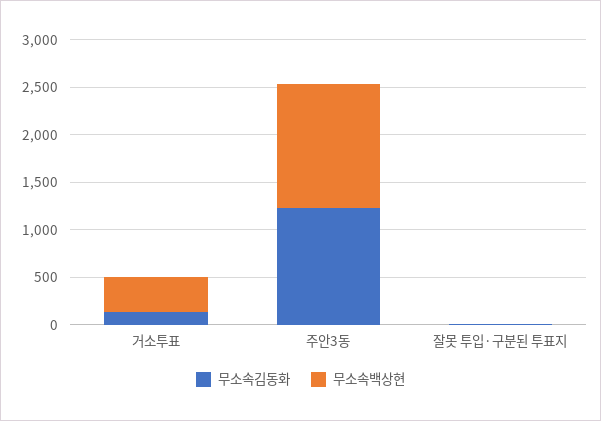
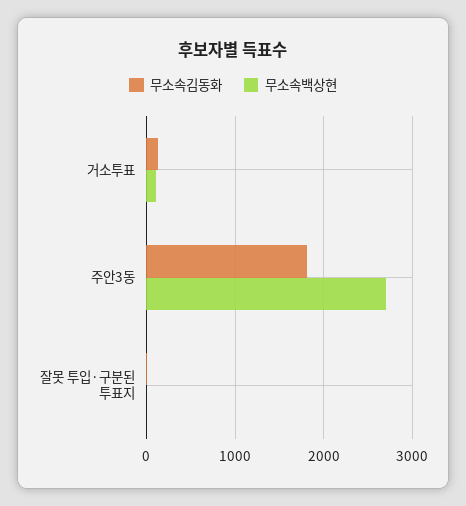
  {
    "무소속김동화": {
      "거소투표": 100,
-     "주안3동": 1200,
+     "주안3동": 1800,
      "잘못 투입·구분된 투표지": 0
    },
    "무소속백상현": {
-     "거소투표": 400,
+     "거소투표": 100,
-     "주안3동": 1300,
+     "주안3동": 2700,
      "잘못 투입·구분된 투표지": 0
    }
  }

